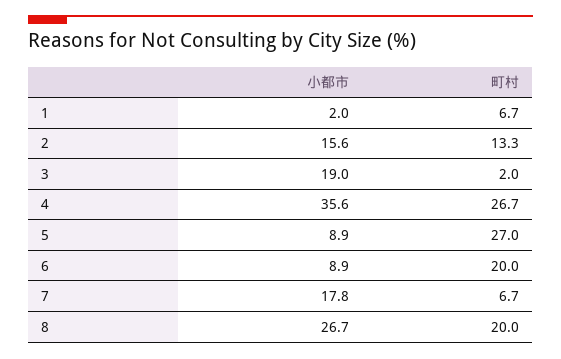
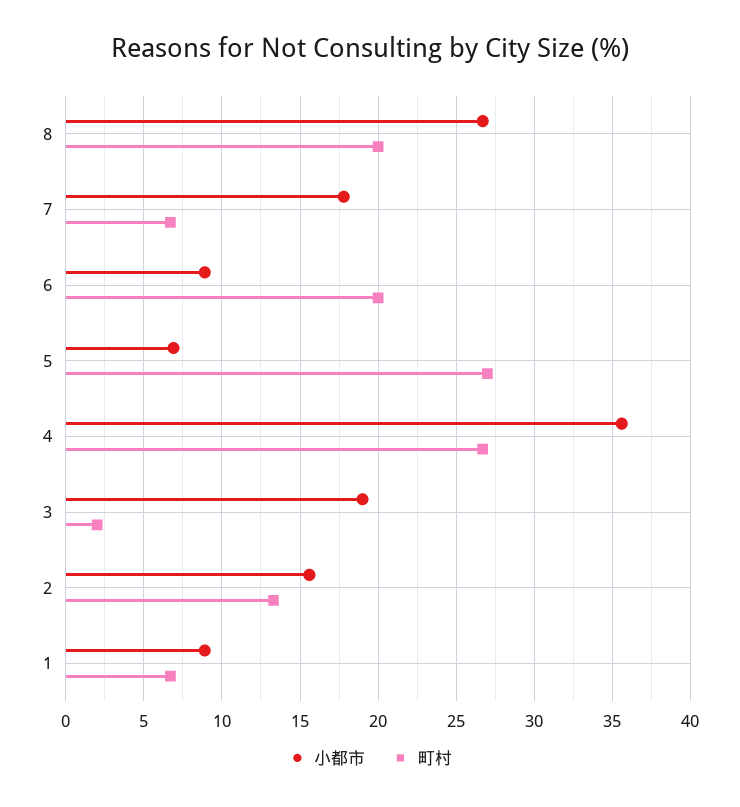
  {
    "小都市": {
-     "1": 2,
+     "1": 9,
      "2": 15.6,
      "3": 19,
      "4": 35.6,
-     "5": 8.9,
+     "5": 7,
      "6": 8.9,
      "7": 17.8,
      "8": 26.7
    },
    "町村": {
      "1": 6.7,
      "2": 13.3,
      "3": 2,
      "4": 26.7,
      "5": 27,
      "6": 20,
      "7": 6.7,
      "8": 20
    }
  }

